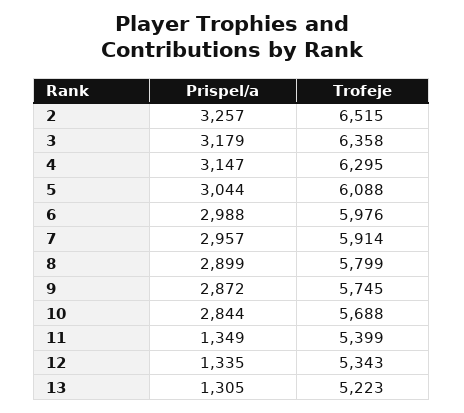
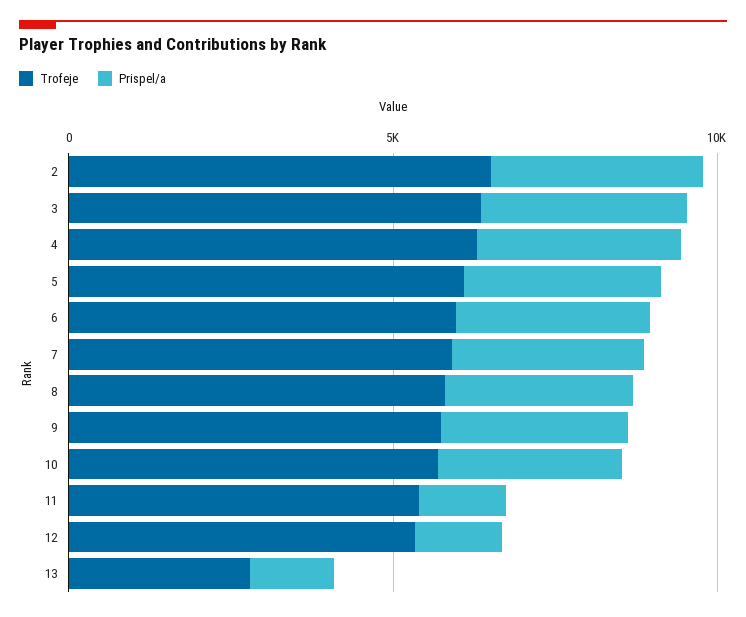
  {
    "Prispel/a": {
      "2": 3257,
      "3": 3179,
      "4": 3147,
      "5": 3044,
      "6": 2988,
      "7": 2957,
      "8": 2899,
      "9": 2872,
      "10": 2844,
      "11": 1349,
      "12": 1335,
      "13": 1305
    },
    "Trofeje": {
      "2": 6515,
      "3": 6358,
      "4": 6295,
      "5": 6088,
      "6": 5976,
      "7": 5914,
      "8": 5799,
      "9": 5745,
      "10": 5688,
      "11": 5399,
      "12": 5343,
-     "13": 5223
+     "13": 3000
    }
  }

